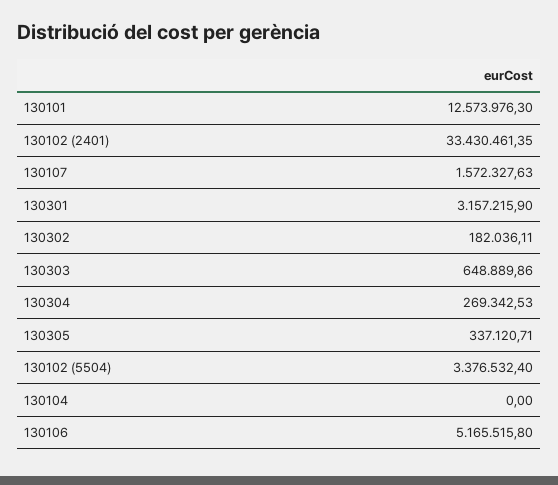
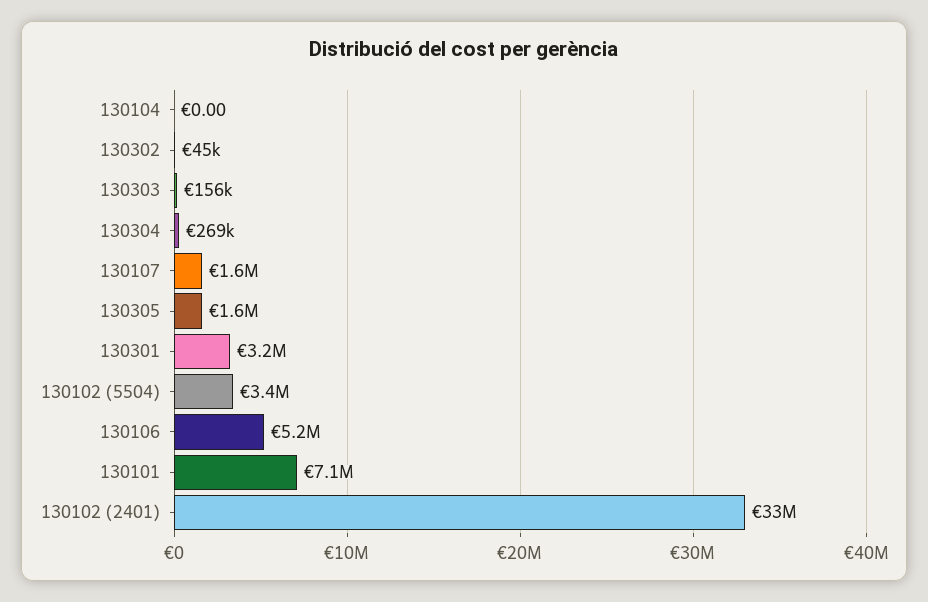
  {
-   "130101": 12573976.3,
+   "130101": 7100000,
    "130102 (2401)": 33430461.35,
    "130107": 1572327.63,
    "130301": 3157215.9,
-   "130302": 182036.11,
+   "130302": 45000,
-   "130303": 648889.86,
+   "130303": 156000,
    "130304": 269342.53,
-   "130305": 337120.71,
+   "130305": 1600000,
    "130102 (5504)": 3376532.4,
    "130104": 0,
    "130106": 5165515.8
  }

